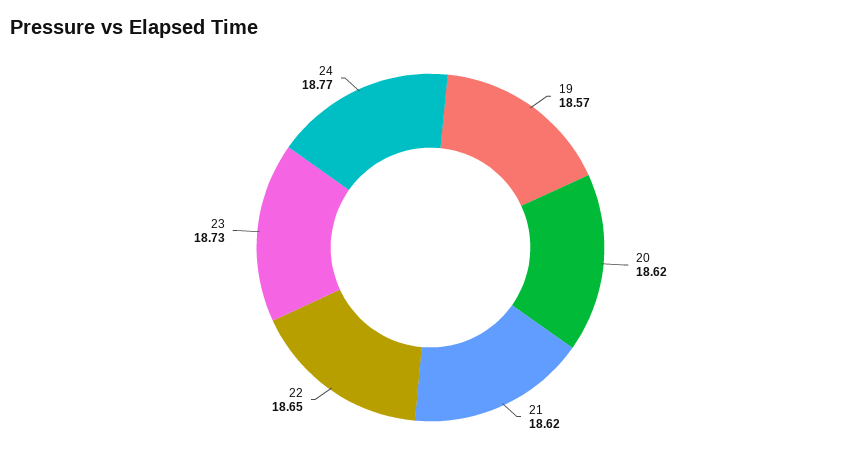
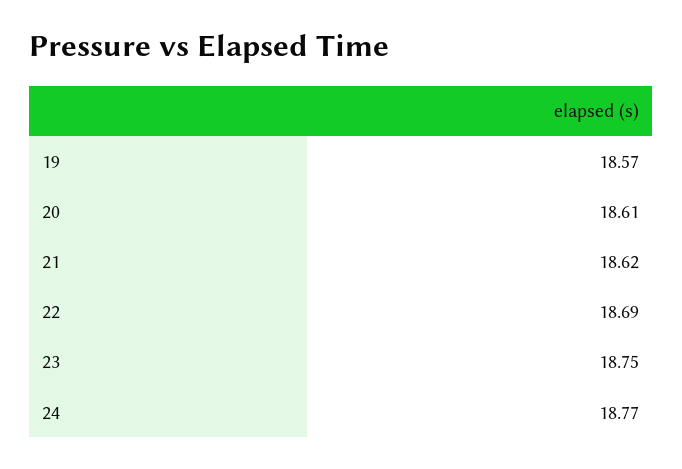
  {
    "19": 18.57,
-   "20": 18.62,
+   "20": 18.61,
    "21": 18.62,
-   "22": 18.65,
+   "22": 18.69,
-   "23": 18.73,
+   "23": 18.75,
    "24": 18.77
  }

